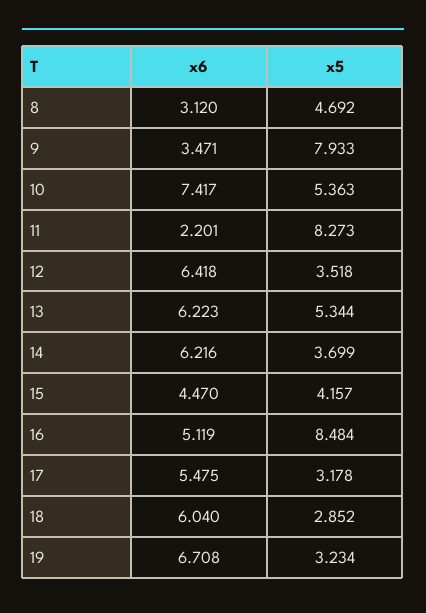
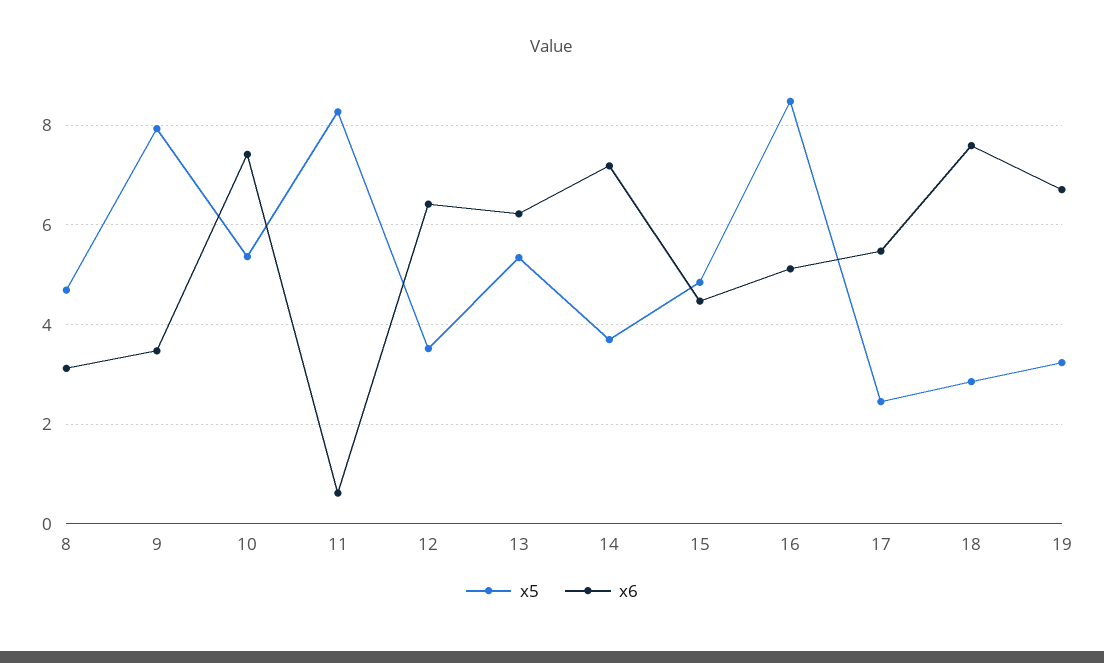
  {
    "x6": {
      "8": 3.12,
      "9": 3.471,
      "10": 7.417,
-     "11": 2.201,
+     "11": 0.6,
      "12": 6.418,
      "13": 6.223,
-     "14": 6.216,
+     "14": 7.2,
      "15": 4.47,
      "16": 5.119,
      "17": 5.475,
-     "18": 6.04,
+     "18": 7.6,
      "19": 6.708
    },
    "x5": {
      "8": 4.692,
      "9": 7.933,
      "10": 5.363,
      "11": 8.273,
      "12": 3.518,
      "13": 5.344,
      "14": 3.699,
-     "15": 4.157,
+     "15": 4.8,
      "16": 8.484,
-     "17": 3.178,
+     "17": 2.4,
      "18": 2.852,
      "19": 3.234
    }
  }

